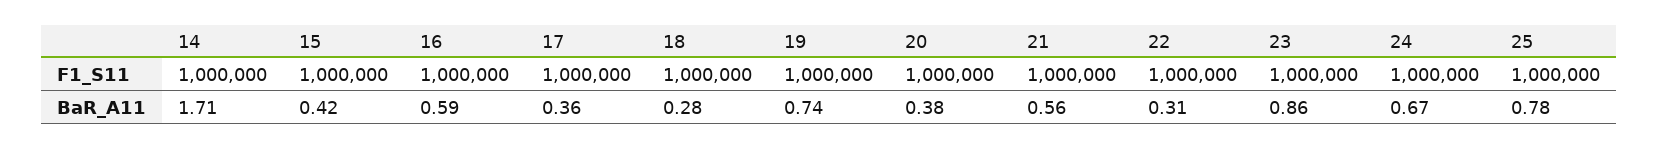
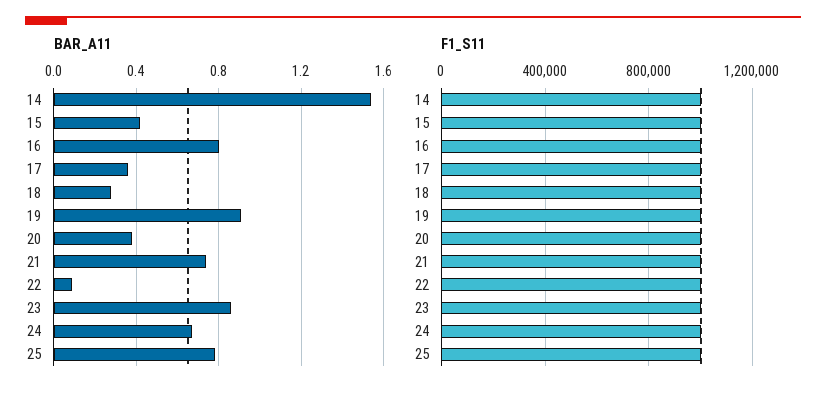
  {
    "F1_S11": {
      "14": 1000000,
      "15": 1000000,
      "16": 1000000,
      "17": 1000000,
      "18": 1000000,
      "19": 1000000,
      "20": 1000000,
      "21": 1000000,
      "22": 1000000,
      "23": 1000000,
      "24": 1000000,
      "25": 1000000
    },
    "BaR_A11": {
-     "14": 1.71,
+     "14": 1.55,
      "15": 0.42,
-     "16": 0.59,
+     "16": 0.8,
      "17": 0.36,
      "18": 0.28,
-     "19": 0.74,
+     "19": 0.9,
      "20": 0.38,
-     "21": 0.56,
+     "21": 0.75,
-     "22": 0.31,
+     "22": 0.1,
      "23": 0.86,
      "24": 0.67,
      "25": 0.78
    }
  }

